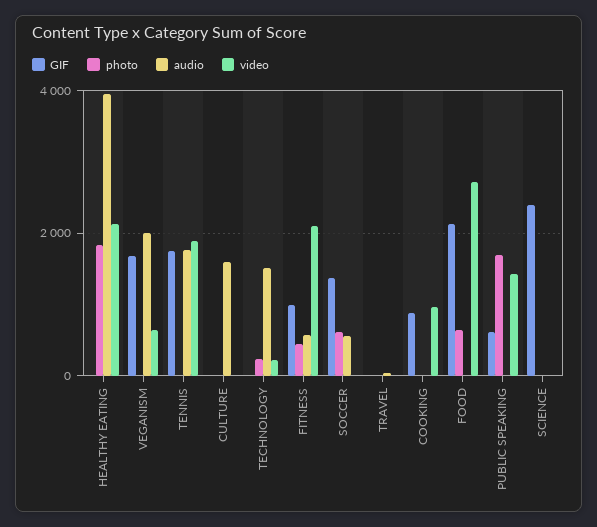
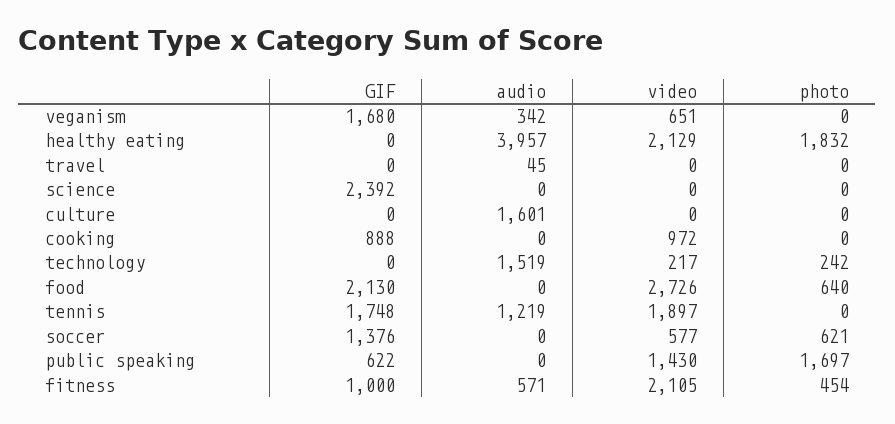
  {
    "GIF": {
      "HEALTHY EATING": 0,
      "VEGANISM": 1680,
      "TENNIS": 1748,
      "CULTURE": 0,
      "TECHNOLOGY": 0,
      "FITNESS": 1000,
      "SOCCER": 1376,
      "TRAVEL": 0,
      "COOKING": 888,
      "FOOD": 2130,
      "PUBLIC SPEAKING": 622,
      "SCIENCE": 2392
    },
    "photo": {
      "HEALTHY EATING": 1832,
      "VEGANISM": 0,
      "TENNIS": 0,
      "CULTURE": 0,
      "TECHNOLOGY": 242,
      "FITNESS": 454,
      "SOCCER": 621,
      "TRAVEL": 0,
      "COOKING": 0,
      "FOOD": 640,
      "PUBLIC SPEAKING": 1697,
      "SCIENCE": 0
    },
    "audio": {
      "HEALTHY EATING": 3957,
-     "VEGANISM": 2000,
+     "VEGANISM": 342,
-     "TENNIS": 1800,
+     "TENNIS": 1219,
      "CULTURE": 1601,
      "TECHNOLOGY": 1519,
      "FITNESS": 571,
-     "SOCCER": 600,
+     "SOCCER": 0,
      "TRAVEL": 45,
      "COOKING": 0,
      "FOOD": 0,
      "PUBLIC SPEAKING": 0,
      "SCIENCE": 0
    },
    "video": {
      "HEALTHY EATING": 2129,
      "VEGANISM": 651,
      "TENNIS": 1897,
      "CULTURE": 0,
      "TECHNOLOGY": 217,
      "FITNESS": 2105,
-     "SOCCER": 0,
+     "SOCCER": 577,
      "TRAVEL": 0,
      "COOKING": 972,
      "FOOD": 2726,
      "PUBLIC SPEAKING": 1430,
      "SCIENCE": 0
    }
  }

